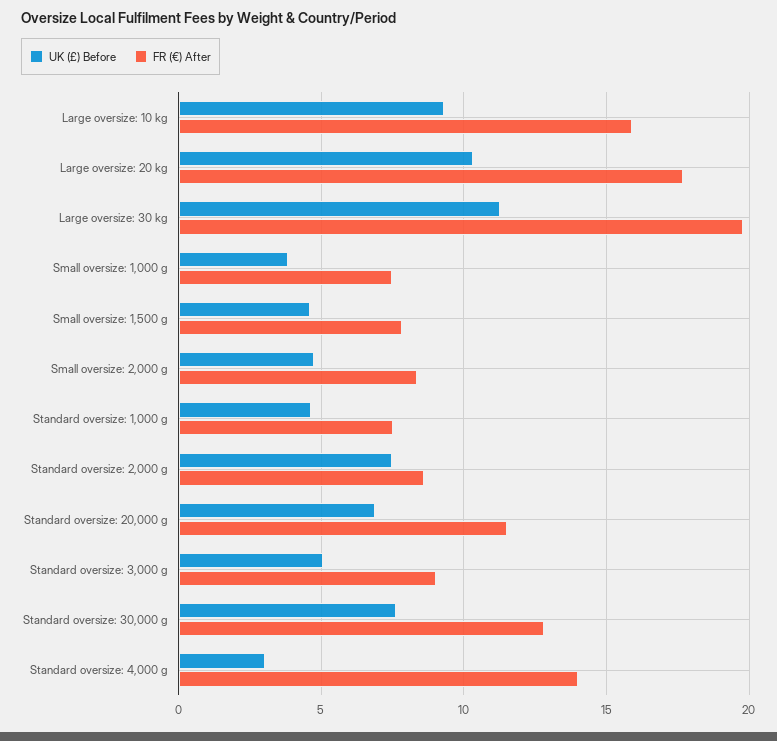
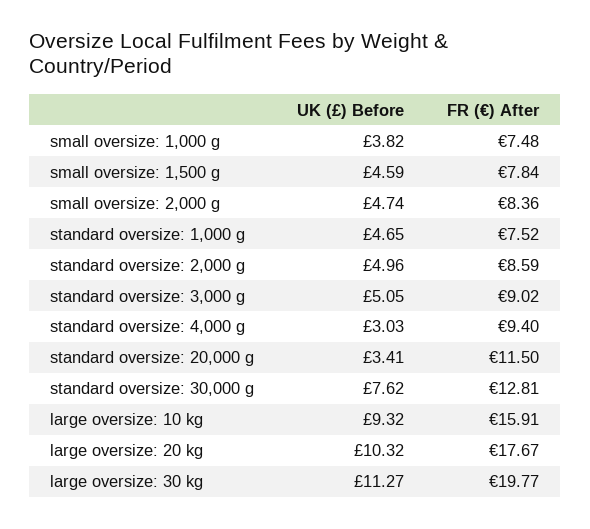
  {
    "UK (£) Before": {
      "Large oversize: 10 kg": 9.32,
      "Large oversize: 20 kg": 10.32,
      "Large oversize: 30 kg": 11.27,
      "Small oversize: 1,000 g": 3.82,
      "Small oversize: 1,500 g": 4.59,
      "Small oversize: 2,000 g": 4.74,
      "Standard oversize: 1,000 g": 4.65,
-     "Standard oversize: 2,000 g": 7.5,
+     "Standard oversize: 2,000 g": 4.96,
-     "Standard oversize: 20,000 g": 7,
+     "Standard oversize: 20,000 g": 3.41,
      "Standard oversize: 3,000 g": 5.05,
      "Standard oversize: 30,000 g": 7.62,
      "Standard oversize: 4,000 g": 3.03
    },
    "FR (€) After": {
      "Large oversize: 10 kg": 15.91,
      "Large oversize: 20 kg": 17.67,
      "Large oversize: 30 kg": 19.77,
      "Small oversize: 1,000 g": 7.48,
      "Small oversize: 1,500 g": 7.84,
      "Small oversize: 2,000 g": 8.36,
      "Standard oversize: 1,000 g": 7.52,
      "Standard oversize: 2,000 g": 8.59,
      "Standard oversize: 20,000 g": 11.5,
      "Standard oversize: 3,000 g": 9.02,
      "Standard oversize: 30,000 g": 12.81,
-     "Standard oversize: 4,000 g": 14
+     "Standard oversize: 4,000 g": 9.4
    }
  }

